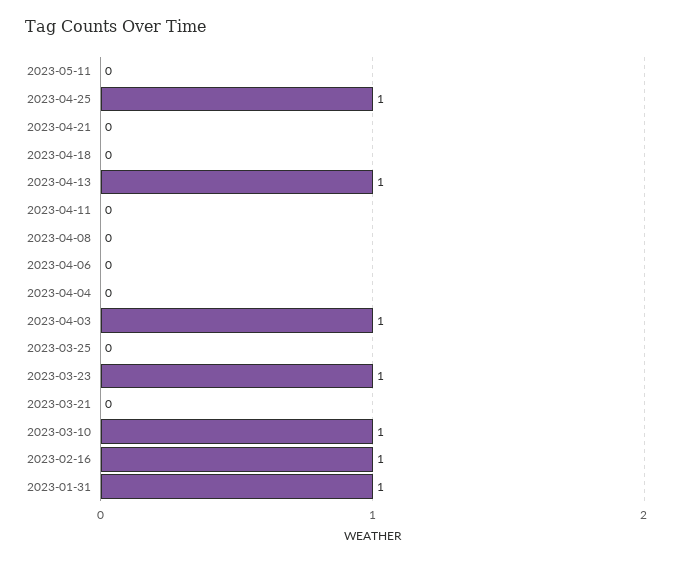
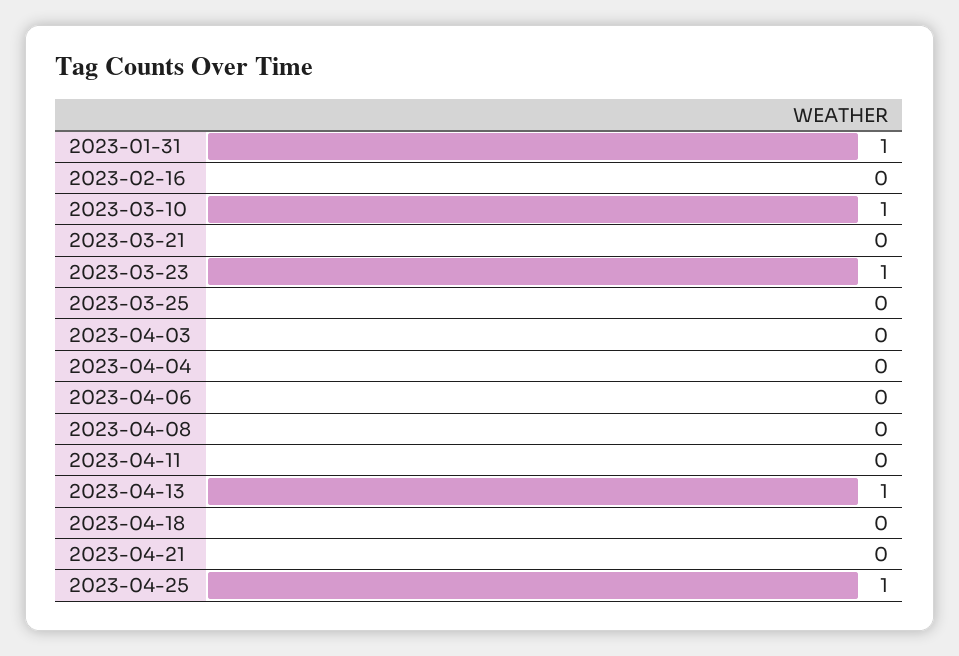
  {
-   "2023-05-11": 0,
    "2023-04-25": 1,
    "2023-04-21": 0,
    "2023-04-18": 0,
    "2023-04-13": 1,
    "2023-04-11": 0,
    "2023-04-08": 0,
    "2023-04-06": 0,
    "2023-04-04": 0,
-   "2023-04-03": 1,
+   "2023-04-03": 0,
    "2023-03-25": 0,
    "2023-03-23": 1,
    "2023-03-21": 0,
    "2023-03-10": 1,
-   "2023-02-16": 1,
+   "2023-02-16": 0,
    "2023-01-31": 1
  }

